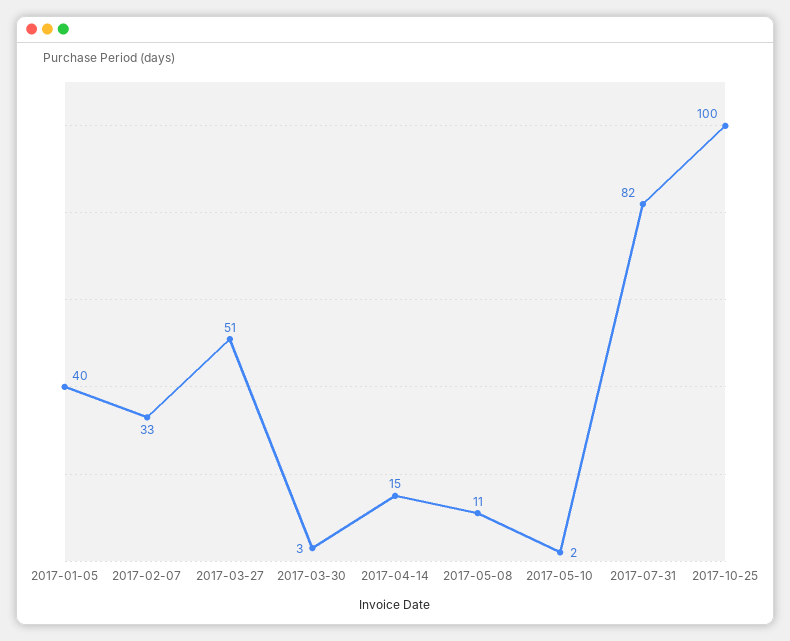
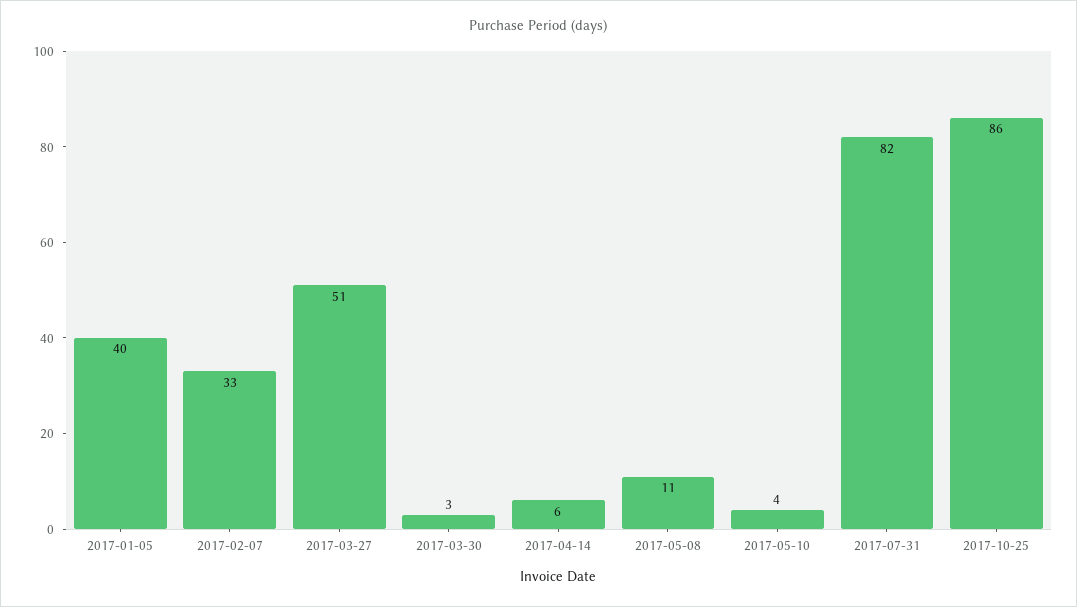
  {
    "2017-01-05": 40,
    "2017-02-07": 33,
    "2017-03-27": 51,
    "2017-03-30": 3,
-   "2017-04-14": 15,
+   "2017-04-14": 6,
    "2017-05-08": 11,
-   "2017-05-10": 2,
+   "2017-05-10": 4,
    "2017-07-31": 82,
-   "2017-10-25": 100
+   "2017-10-25": 86
  }

